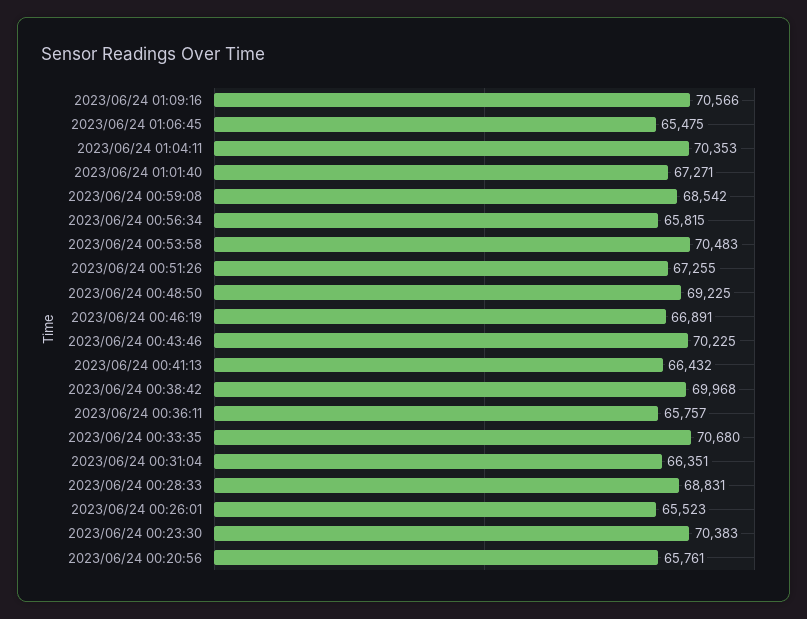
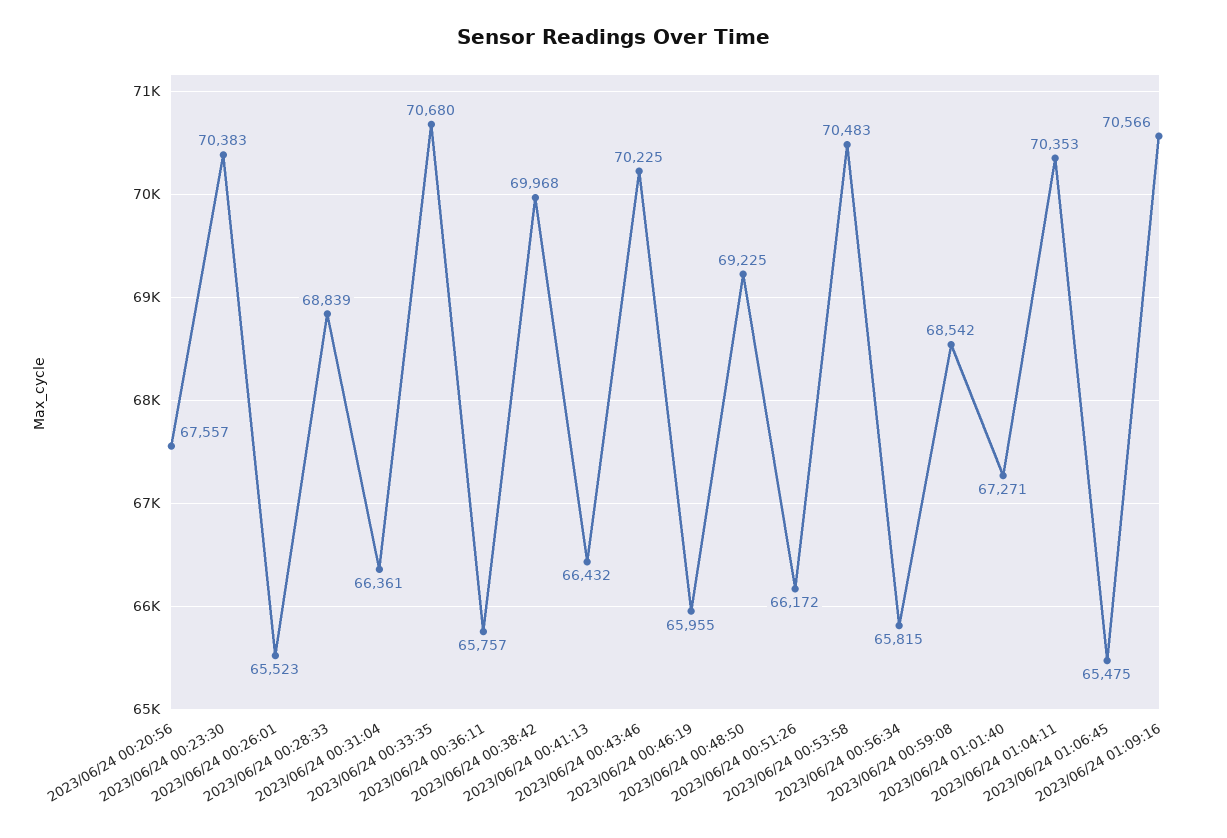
  {
    "2023/06/24 01:09:16": 70566,
    "2023/06/24 01:06:45": 65475,
    "2023/06/24 01:04:11": 70353,
    "2023/06/24 01:01:40": 67271,
    "2023/06/24 00:59:08": 68542,
    "2023/06/24 00:56:34": 65815,
    "2023/06/24 00:53:58": 70483,
-   "2023/06/24 00:51:26": 67255,
+   "2023/06/24 00:51:26": 66172,
    "2023/06/24 00:48:50": 69225,
-   "2023/06/24 00:46:19": 66891,
+   "2023/06/24 00:46:19": 65955,
    "2023/06/24 00:43:46": 70225,
    "2023/06/24 00:41:13": 66432,
    "2023/06/24 00:38:42": 69968,
    "2023/06/24 00:36:11": 65757,
    "2023/06/24 00:33:35": 70680,
-   "2023/06/24 00:31:04": 66351,
+   "2023/06/24 00:31:04": 66361,
-   "2023/06/24 00:28:33": 68831,
+   "2023/06/24 00:28:33": 68839,
    "2023/06/24 00:26:01": 65523,
    "2023/06/24 00:23:30": 70383,
-   "2023/06/24 00:20:56": 65761
+   "2023/06/24 00:20:56": 67557
  }

